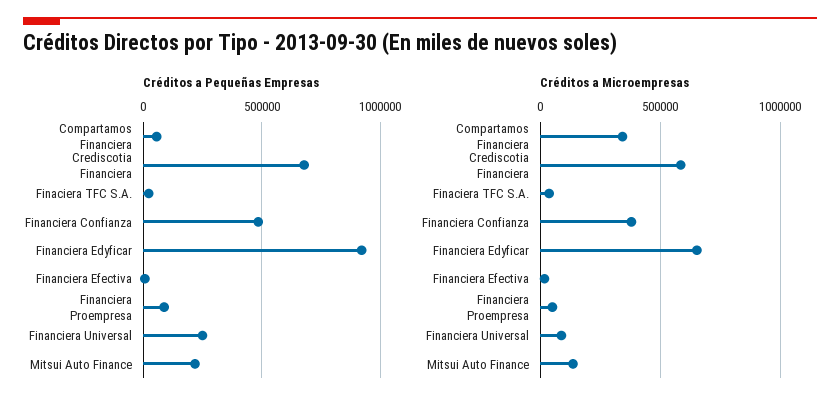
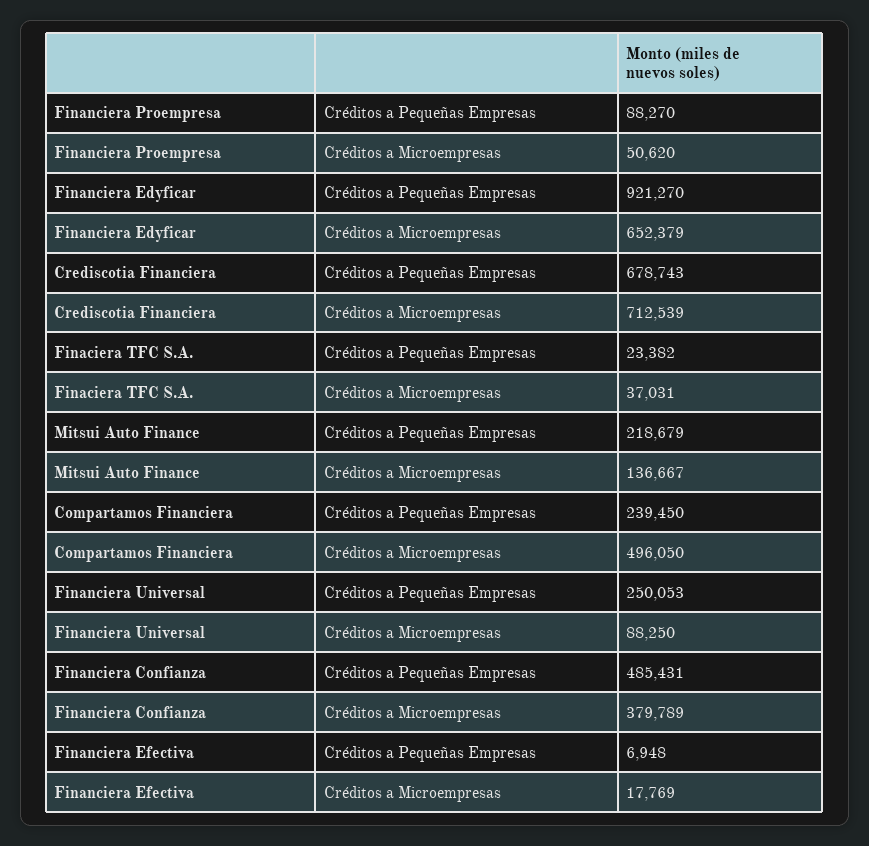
  {
    "Créditos a Pequeñas Empresas": {
-     "Compartamos Financiera": 50000,
+     "Compartamos Financiera": 239450,
      "Crediscotia Financiera": 678743,
      "Finaciera TFC S.A.": 23382,
      "Financiera Confianza": 485431,
      "Financiera Edyficar": 921270,
      "Financiera Efectiva": 6948,
      "Financiera Proempresa": 88270,
      "Financiera Universal": 250053,
      "Mitsui Auto Finance": 218679
    },
    "Créditos a Microempresas": {
-     "Compartamos Financiera": 350000,
+     "Compartamos Financiera": 496050,
-     "Crediscotia Financiera": 600000,
+     "Crediscotia Financiera": 712539,
      "Finaciera TFC S.A.": 37031,
      "Financiera Confianza": 379789,
      "Financiera Edyficar": 652379,
      "Financiera Efectiva": 17769,
      "Financiera Proempresa": 50620,
      "Financiera Universal": 88250,
      "Mitsui Auto Finance": 136667
    }
  }

